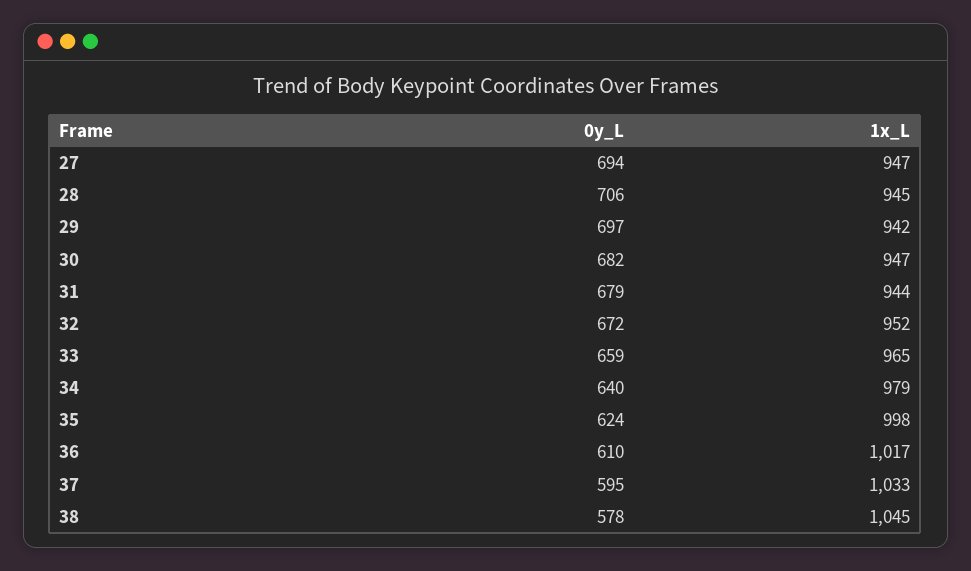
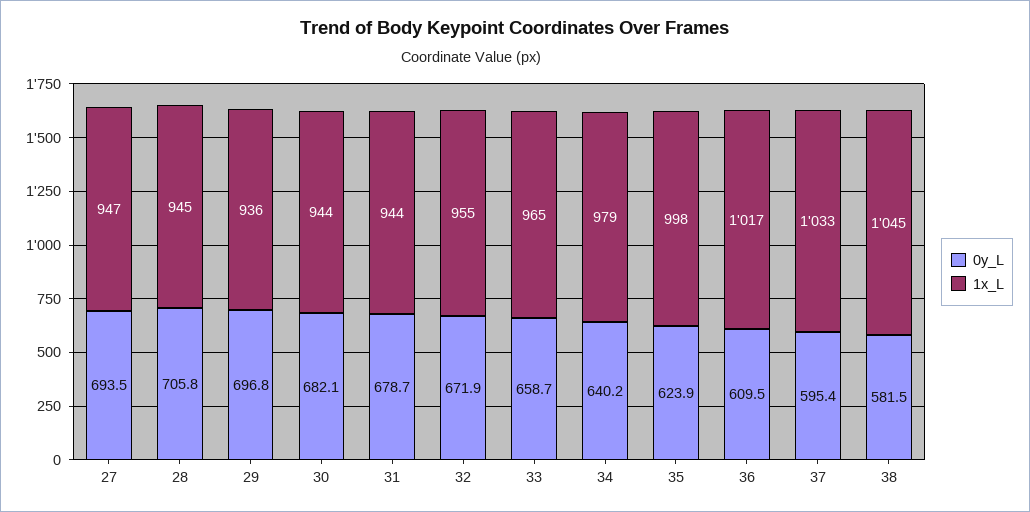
  {
    "0y_L": {
      "27": 693.5,
      "28": 705.8,
      "29": 696.8,
      "30": 682.1,
      "31": 678.7,
      "32": 671.9,
      "33": 658.7,
      "34": 640.2,
      "35": 623.9,
      "36": 609.5,
      "37": 595.4,
-     "38": 578
+     "38": 581.5
    },
    "1x_L": {
      "27": 947,
      "28": 945,
-     "29": 942,
+     "29": 936,
-     "30": 947,
+     "30": 944,
      "31": 944,
-     "32": 952,
+     "32": 955,
      "33": 965,
      "34": 979,
      "35": 998,
      "36": 1017,
      "37": 1033,
      "38": 1045
    }
  }

